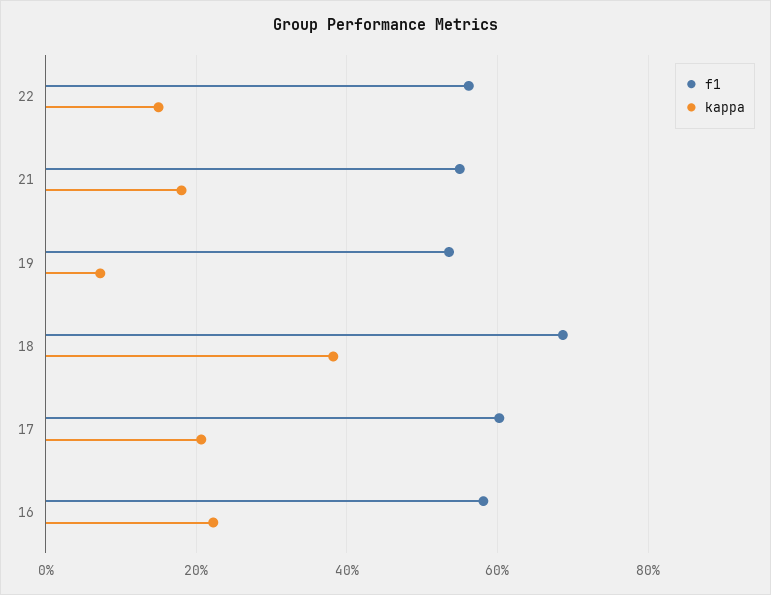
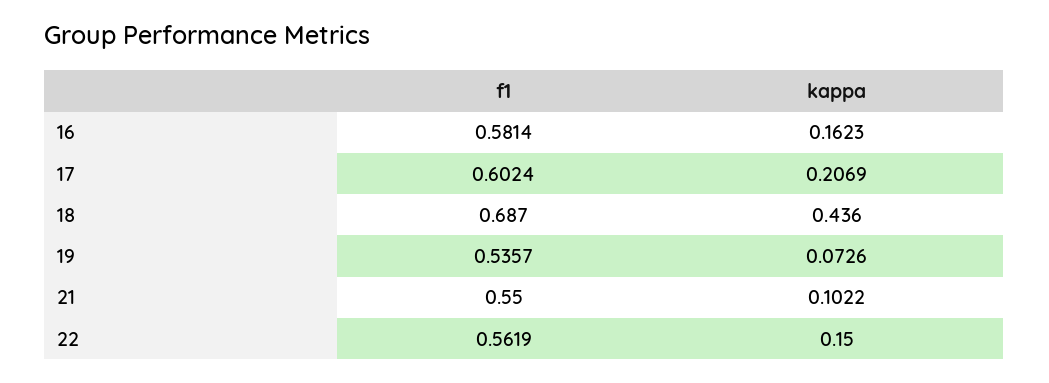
  {
    "f1": {
      "22": 0.5619,
      "21": 0.55,
      "19": 0.5357,
      "18": 0.687,
      "17": 0.6024,
      "16": 0.5814
    },
    "kappa": {
      "22": 0.15,
-     "21": 0.18,
+     "21": 0.1022,
      "19": 0.0726,
-     "18": 0.38,
+     "18": 0.436,
      "17": 0.2069,
-     "16": 0.22
+     "16": 0.1623
    }
  }

